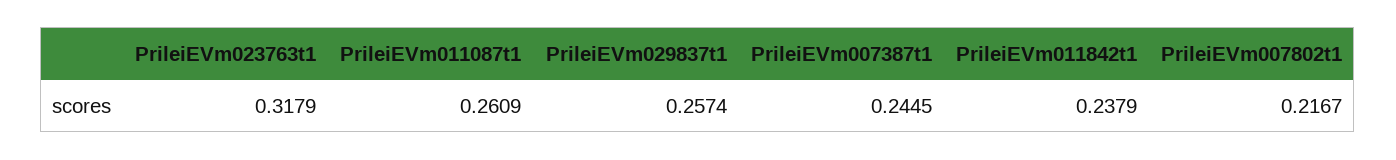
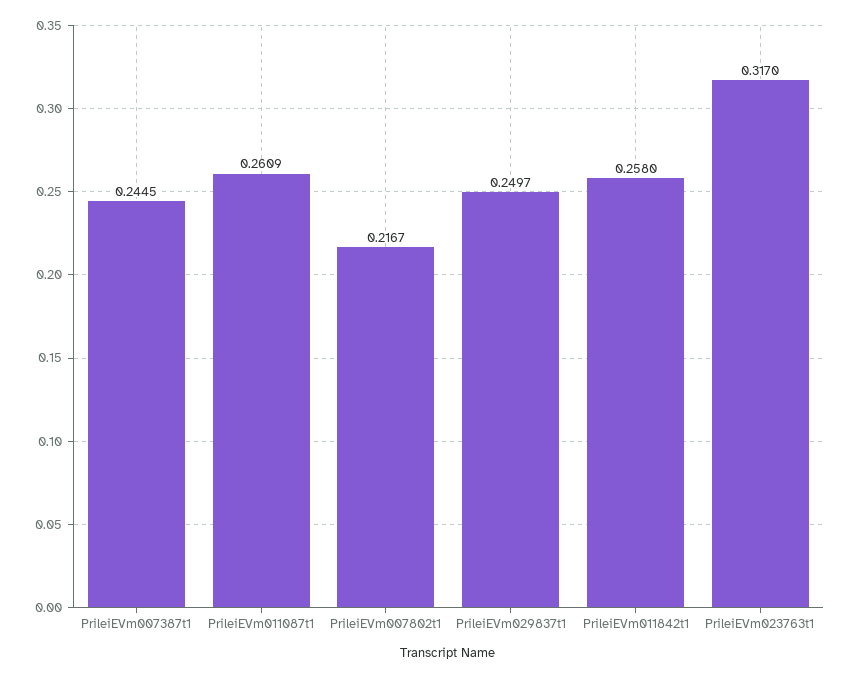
  {
-   "PrileiEVm023763t1": 0.3179,
+   "PrileiEVm023763t1": 0.317,
    "PrileiEVm011087t1": 0.2609,
-   "PrileiEVm029837t1": 0.2574,
+   "PrileiEVm029837t1": 0.2497,
    "PrileiEVm007387t1": 0.2445,
-   "PrileiEVm011842t1": 0.2379,
+   "PrileiEVm011842t1": 0.258,
    "PrileiEVm007802t1": 0.2167
  }

